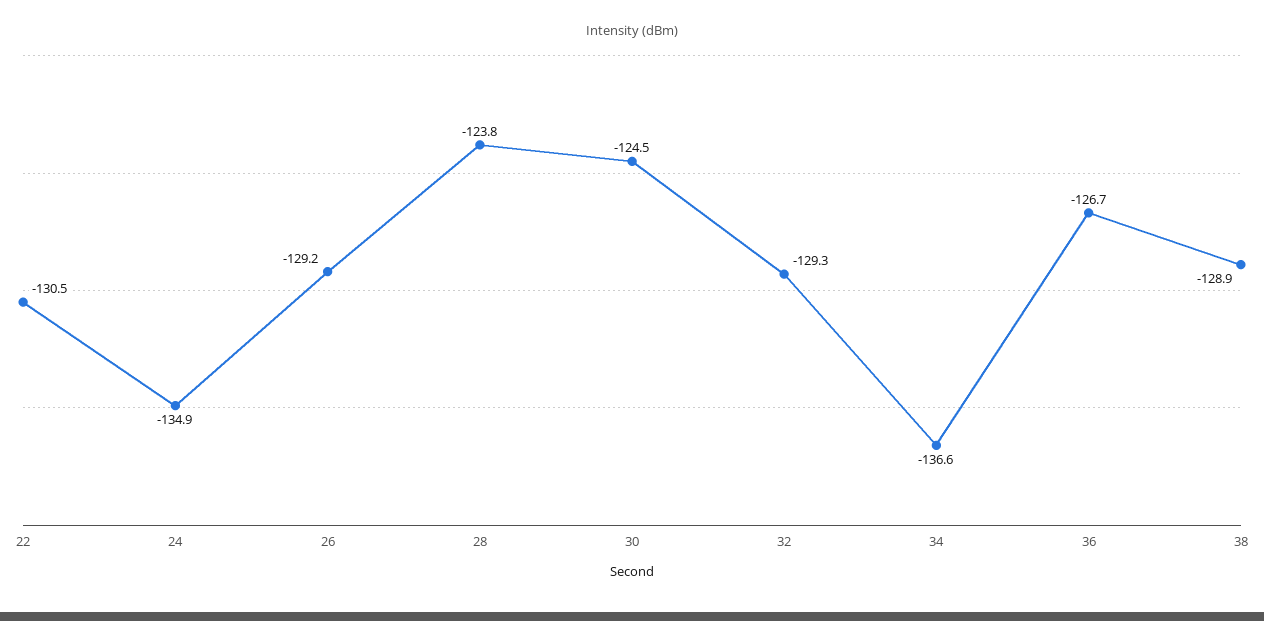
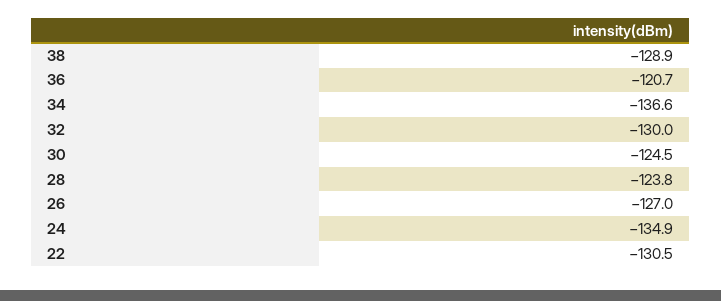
  {
    "22": -130.5,
    "24": -134.9,
-   "26": -129.2,
+   "26": -127,
    "28": -123.8,
    "30": -124.5,
-   "32": -129.3,
+   "32": -130,
    "34": -136.6,
-   "36": -126.7,
+   "36": -120.7,
    "38": -128.9
  }

